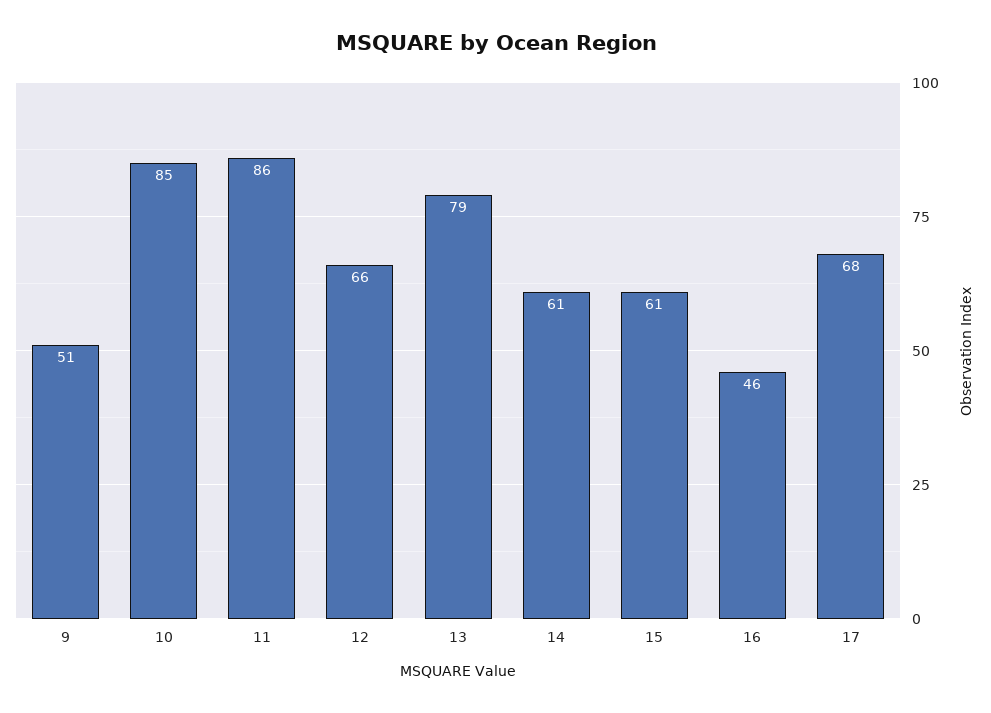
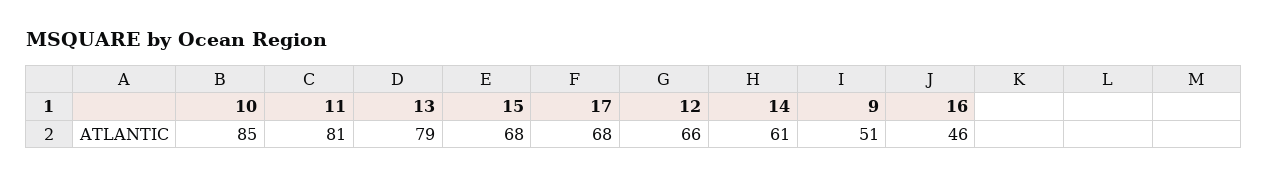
  {
    "9": 51,
    "10": 85,
-   "11": 86,
+   "11": 81,
    "12": 66,
    "13": 79,
    "14": 61,
-   "15": 61,
+   "15": 68,
    "16": 46,
    "17": 68
  }

